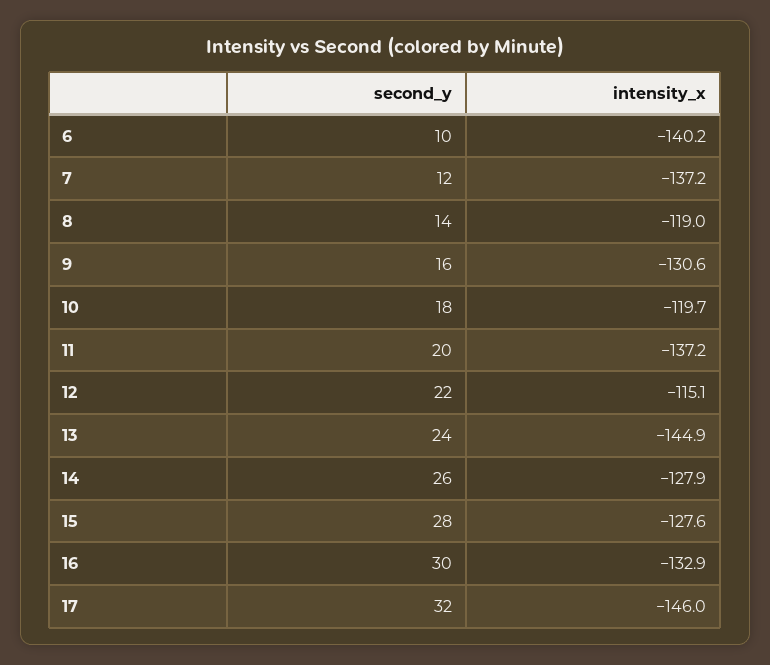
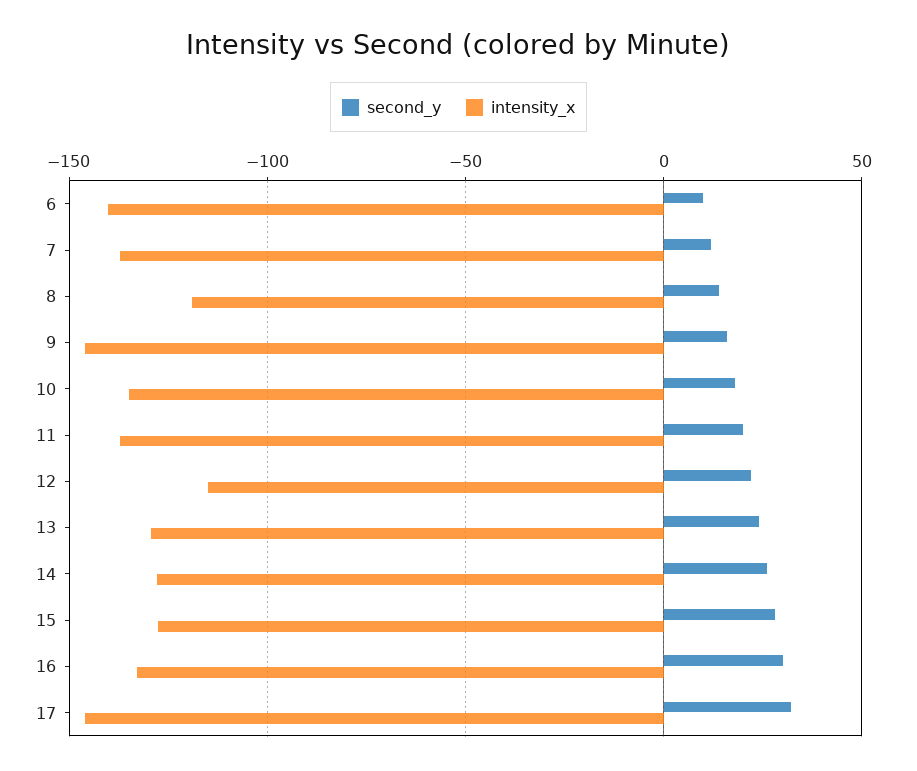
  {
    "second_y": {
      "6": 10,
      "7": 12,
      "8": 14,
      "9": 16,
      "10": 18,
      "11": 20,
      "12": 22,
      "13": 24,
      "14": 26,
      "15": 28,
      "16": 30,
      "17": 32
    },
    "intensity_x": {
      "6": -140.2,
      "7": -137.2,
      "8": -119,
-     "9": -130.6,
+     "9": -145,
-     "10": -119.7,
+     "10": -135,
      "11": -137.2,
      "12": -115.1,
-     "13": -144.9,
+     "13": -130,
      "14": -127.9,
      "15": -127.6,
      "16": -132.9,
      "17": -146
    }
  }

